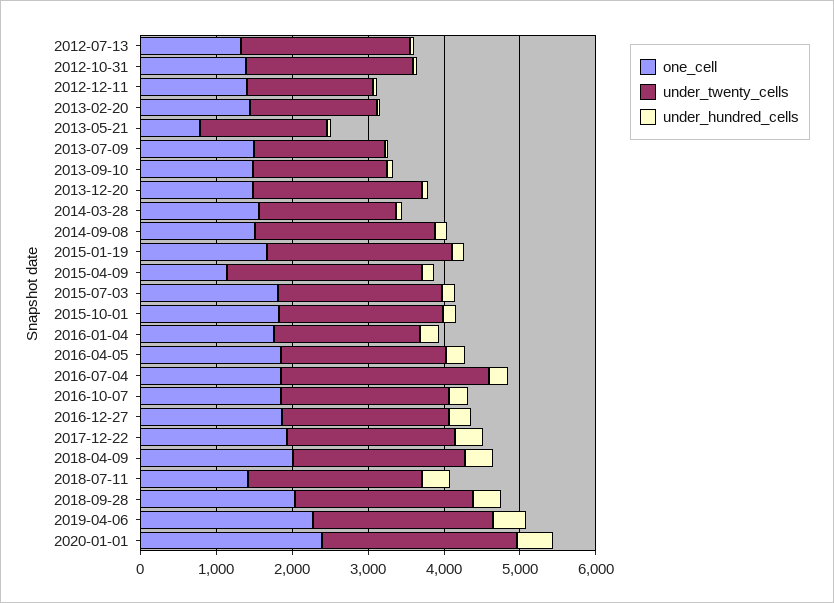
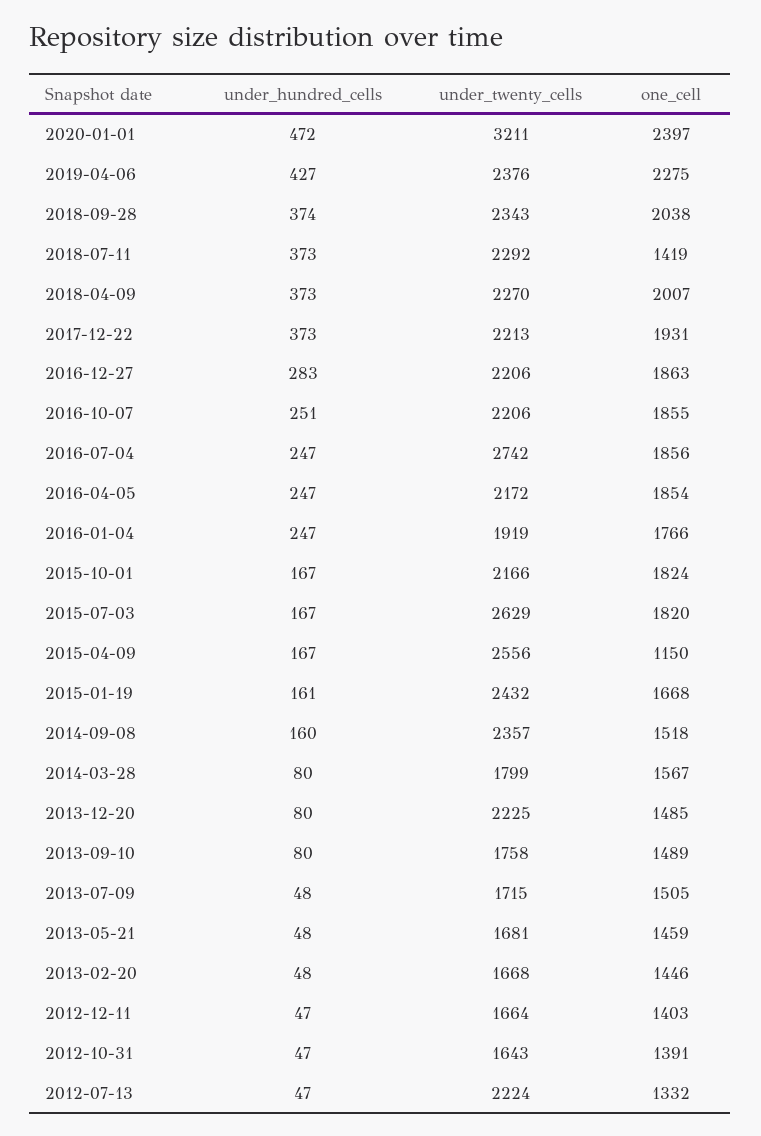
  {
    "one_cell": {
      "2012-07-13": 1332,
      "2012-10-31": 1391,
      "2012-12-11": 1403,
      "2013-02-20": 1446,
-     "2013-05-21": 800,
+     "2013-05-21": 1459,
      "2013-07-09": 1505,
      "2013-09-10": 1489,
      "2013-12-20": 1485,
      "2014-03-28": 1567,
      "2014-09-08": 1518,
      "2015-01-19": 1668,
      "2015-04-09": 1150,
      "2015-07-03": 1820,
      "2015-10-01": 1824,
      "2016-01-04": 1766,
      "2016-04-05": 1854,
      "2016-07-04": 1856,
      "2016-10-07": 1855,
      "2016-12-27": 1863,
      "2017-12-22": 1931,
      "2018-04-09": 2007,
      "2018-07-11": 1419,
      "2018-09-28": 2038,
      "2019-04-06": 2275,
      "2020-01-01": 2397
    },
    "under_twenty_cells": {
      "2012-07-13": 2224,
-     "2012-10-31": 2200,
+     "2012-10-31": 1643,
      "2012-12-11": 1664,
      "2013-02-20": 1668,
      "2013-05-21": 1681,
      "2013-07-09": 1715,
      "2013-09-10": 1758,
      "2013-12-20": 2225,
      "2014-03-28": 1799,
      "2014-09-08": 2357,
      "2015-01-19": 2432,
      "2015-04-09": 2556,
-     "2015-07-03": 2200,
+     "2015-07-03": 2629,
      "2015-10-01": 2166,
      "2016-01-04": 1919,
      "2016-04-05": 2172,
      "2016-07-04": 2742,
      "2016-10-07": 2206,
      "2016-12-27": 2206,
      "2017-12-22": 2213,
      "2018-04-09": 2270,
      "2018-07-11": 2292,
      "2018-09-28": 2343,
      "2019-04-06": 2376,
-     "2020-01-01": 2600
+     "2020-01-01": 3211
    },
    "under_hundred_cells": {
      "2012-07-13": 47,
      "2012-10-31": 47,
      "2012-12-11": 47,
      "2013-02-20": 48,
      "2013-05-21": 48,
      "2013-07-09": 48,
      "2013-09-10": 80,
      "2013-12-20": 80,
      "2014-03-28": 80,
      "2014-09-08": 160,
      "2015-01-19": 161,
      "2015-04-09": 167,
      "2015-07-03": 167,
      "2015-10-01": 167,
      "2016-01-04": 247,
      "2016-04-05": 247,
      "2016-07-04": 247,
      "2016-10-07": 251,
      "2016-12-27": 283,
      "2017-12-22": 373,
      "2018-04-09": 373,
      "2018-07-11": 373,
      "2018-09-28": 374,
      "2019-04-06": 427,
      "2020-01-01": 472
    }
  }

